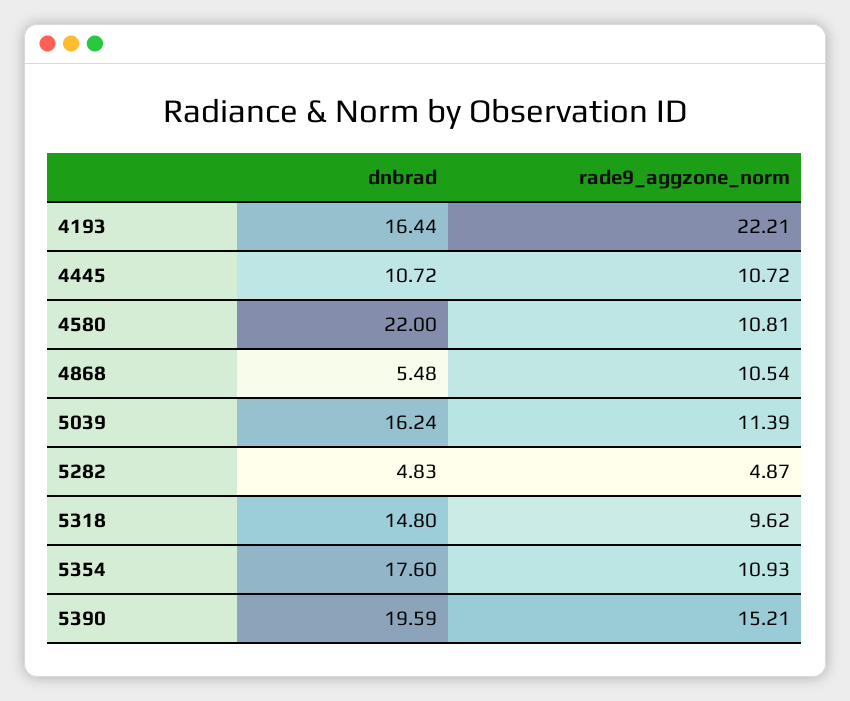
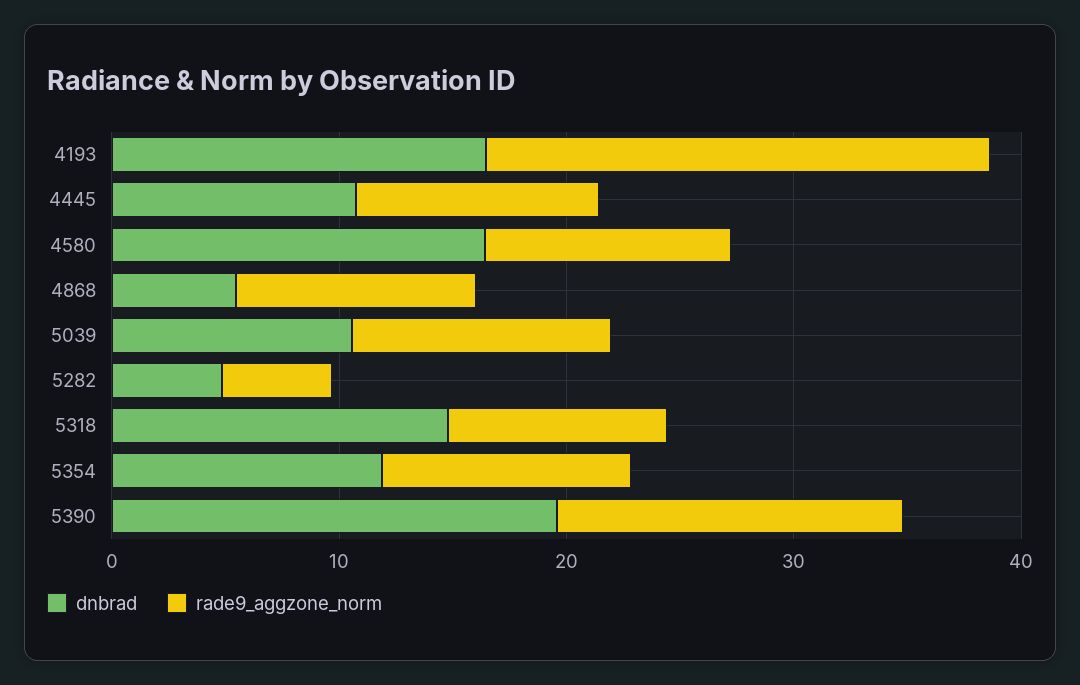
  {
    "dnbrad": {
      "4193": 16.44,
      "4445": 10.72,
-     "4580": 22,
+     "4580": 16,
      "4868": 5.48,
-     "5039": 16.24,
+     "5039": 10,
      "5282": 4.83,
      "5318": 14.8,
-     "5354": 17.6,
+     "5354": 12,
      "5390": 19.59
    },
    "rade9_aggzone_norm": {
      "4193": 22.21,
      "4445": 10.72,
      "4580": 10.81,
      "4868": 10.54,
      "5039": 11.39,
      "5282": 4.87,
      "5318": 9.62,
      "5354": 10.93,
      "5390": 15.21
    }
  }

